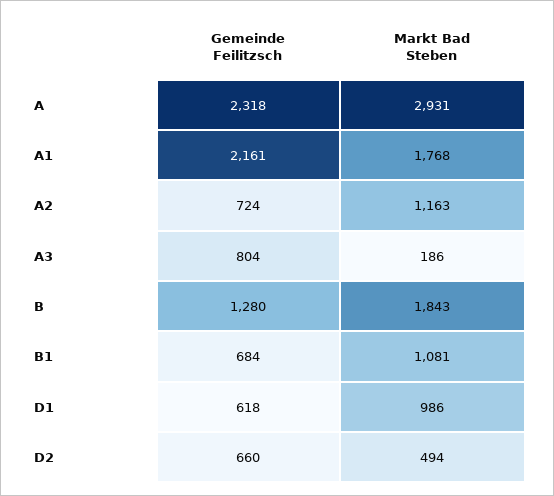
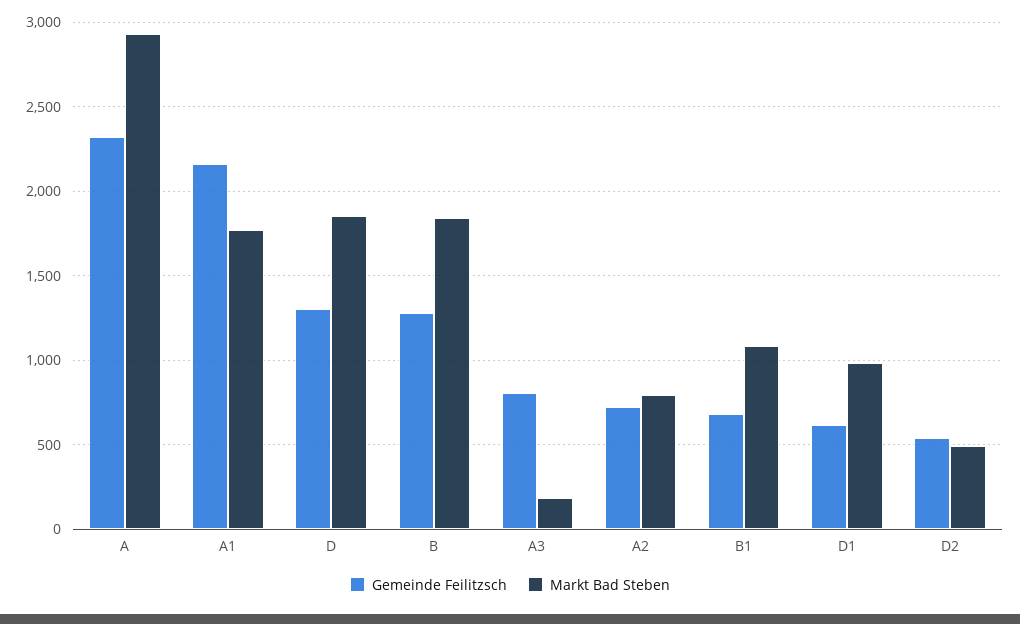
  {
    "Gemeinde Feilitzsch": {
      "A": 2318,
      "A1": 2161,
      "A2": 724,
      "A3": 804,
      "B": 1280,
      "B1": 684,
      "D1": 618,
-     "D2": 660
+     "D2": 550,
+     "D": 1300
    },
    "Markt Bad Steben": {
      "A": 2931,
      "A1": 1768,
-     "A2": 1163,
+     "A2": 800,
      "A3": 186,
      "B": 1843,
      "B1": 1081,
      "D1": 986,
-     "D2": 494
+     "D2": 494,
+     "D": 1850
    }
  }

